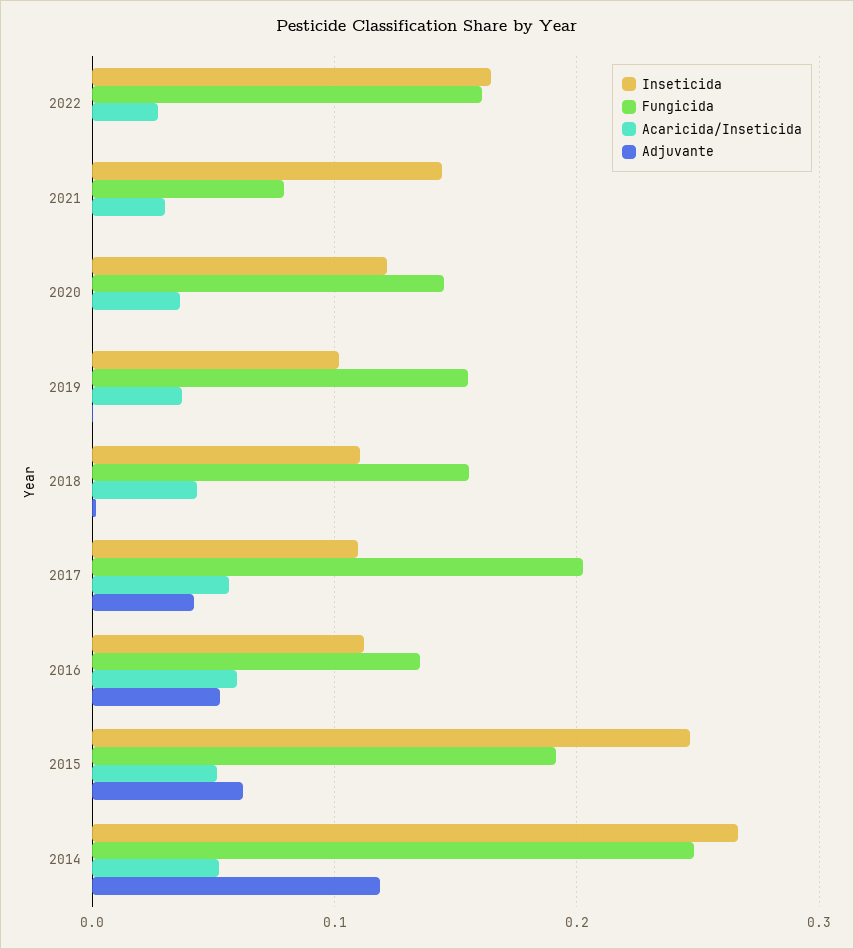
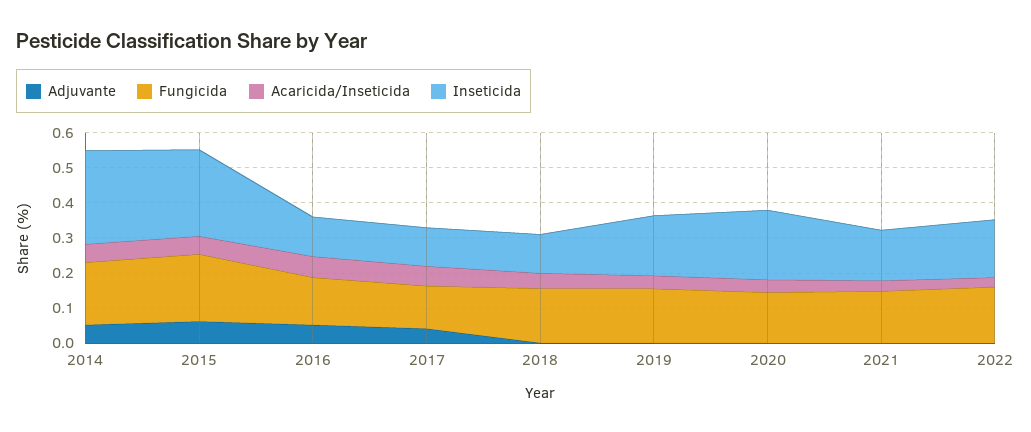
  {
    "Inseticida": {
      "2022": 0.16,
      "2021": 0.14,
-     "2020": 0.12,
+     "2020": 0.2,
-     "2019": 0.1,
+     "2019": 0.175,
      "2018": 0.11,
      "2017": 0.11,
      "2016": 0.11,
      "2015": 0.25,
      "2014": 0.27
    },
    "Fungicida": {
      "2022": 0.16,
-     "2021": 0.08,
+     "2021": 0.15,
      "2020": 0.15,
      "2019": 0.16,
      "2018": 0.16,
-     "2017": 0.2,
+     "2017": 0.125,
      "2016": 0.14,
      "2015": 0.19,
-     "2014": 0.25
+     "2014": 0.175
    },
    "Acaricida/Inseticida": {
      "2022": 0.03,
      "2021": 0.03,
      "2020": 0.04,
      "2019": 0.04,
      "2018": 0.04,
      "2017": 0.06,
      "2016": 0.06,
      "2015": 0.05,
      "2014": 0.05
    },
    "Adjuvante": {
      "2022": 0,
      "2021": 0,
      "2020": 0,
      "2019": 0,
      "2018": 0,
      "2017": 0.04,
      "2016": 0.05,
      "2015": 0.06,
-     "2014": 0.12
+     "2014": 0.05
    }
  }

